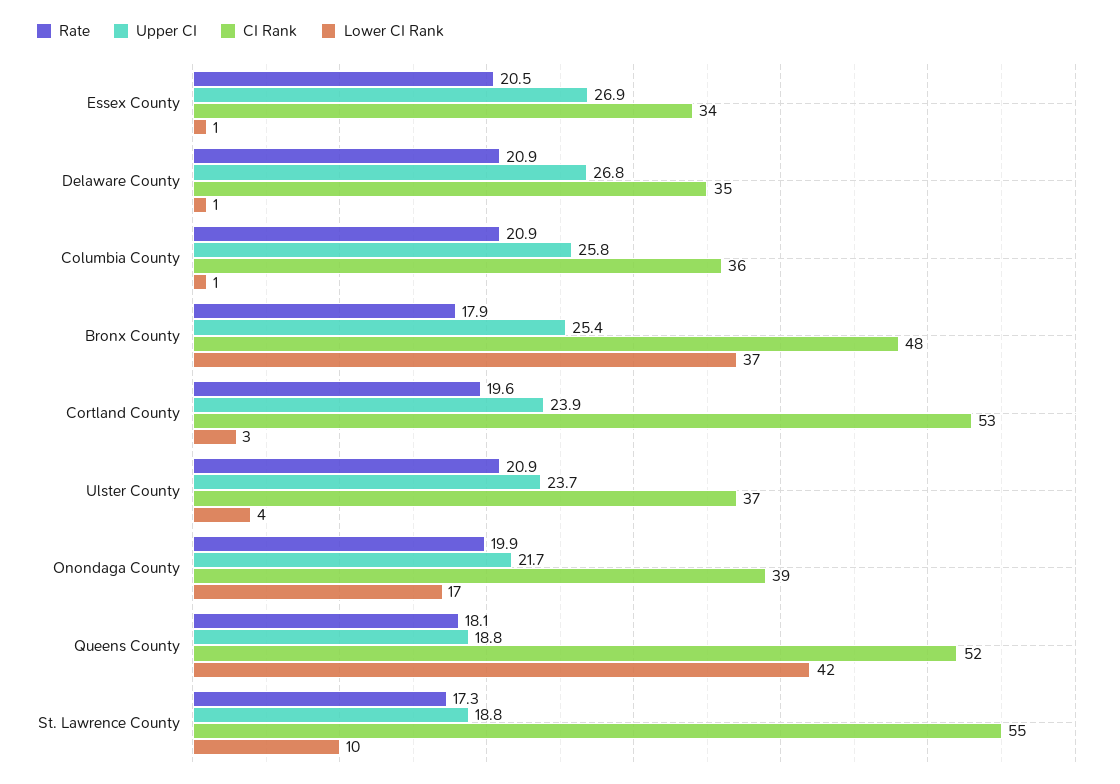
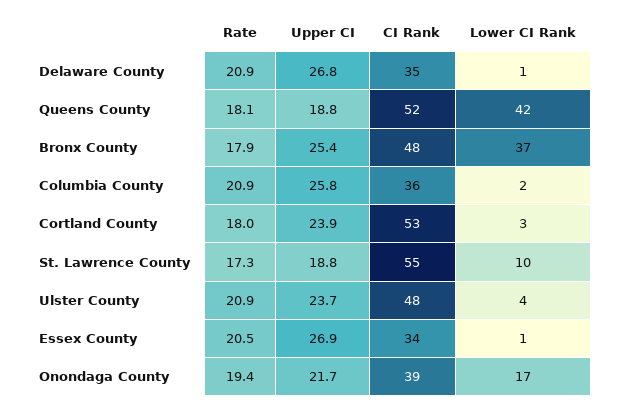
  {
    "Rate": {
      "Essex County": 20.5,
      "Delaware County": 20.9,
      "Columbia County": 20.9,
      "Bronx County": 17.9,
-     "Cortland County": 19.6,
+     "Cortland County": 18,
      "Ulster County": 20.9,
-     "Onondaga County": 19.9,
+     "Onondaga County": 19.4,
      "Queens County": 18.1,
      "St. Lawrence County": 17.3
    },
    "Upper CI": {
      "Essex County": 26.9,
      "Delaware County": 26.8,
      "Columbia County": 25.8,
      "Bronx County": 25.4,
      "Cortland County": 23.9,
      "Ulster County": 23.7,
      "Onondaga County": 21.7,
      "Queens County": 18.8,
      "St. Lawrence County": 18.8
    },
    "CI Rank": {
      "Essex County": 34,
      "Delaware County": 35,
      "Columbia County": 36,
      "Bronx County": 48,
      "Cortland County": 53,
-     "Ulster County": 37,
+     "Ulster County": 48,
      "Onondaga County": 39,
      "Queens County": 52,
      "St. Lawrence County": 55
    },
    "Lower CI Rank": {
      "Essex County": 1,
      "Delaware County": 1,
-     "Columbia County": 1,
+     "Columbia County": 2,
      "Bronx County": 37,
      "Cortland County": 3,
      "Ulster County": 4,
      "Onondaga County": 17,
      "Queens County": 42,
      "St. Lawrence County": 10
    }
  }

